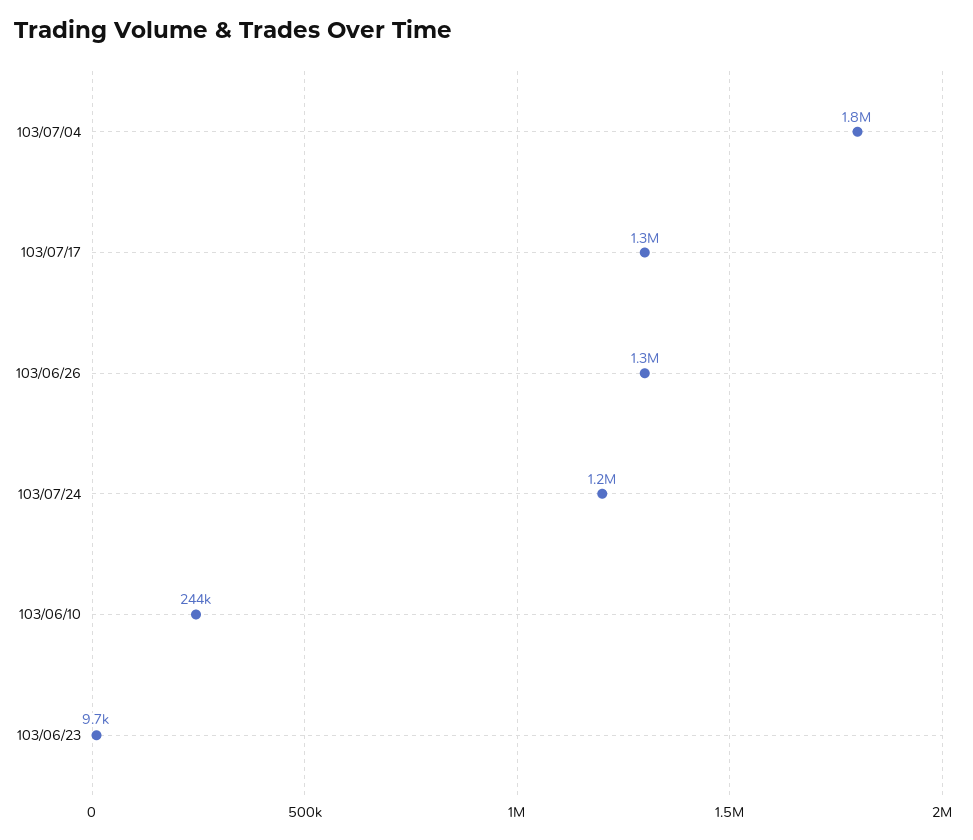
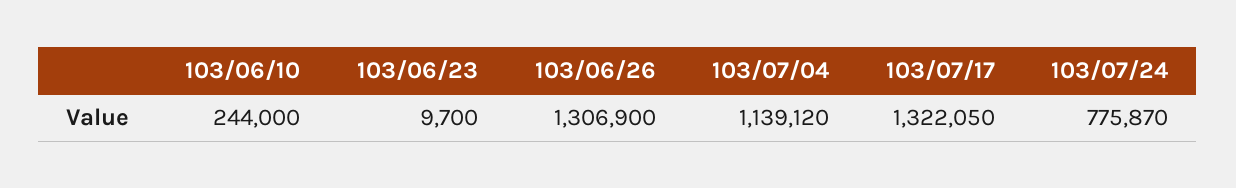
  {
-   "103/07/04": 1800000,
+   "103/07/04": 1139120,
    "103/07/17": 1322050,
    "103/06/26": 1306900,
-   "103/07/24": 1200000,
+   "103/07/24": 775870,
    "103/06/10": 244000,
    "103/06/23": 9700
  }

